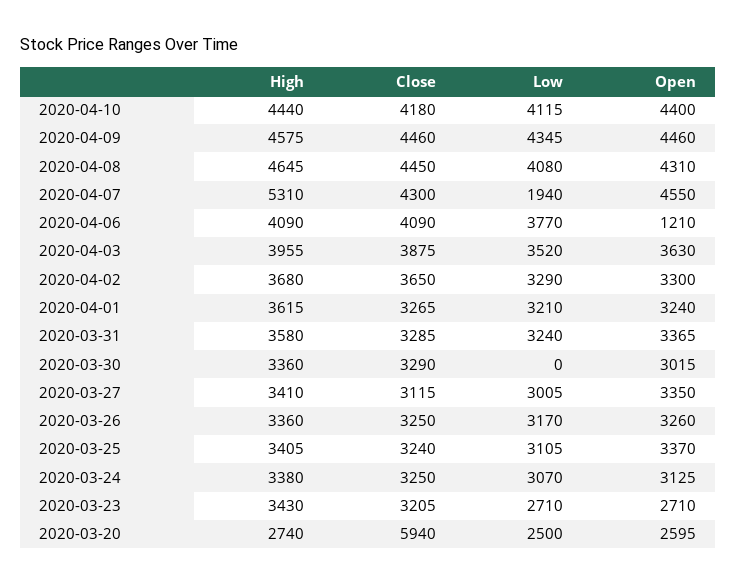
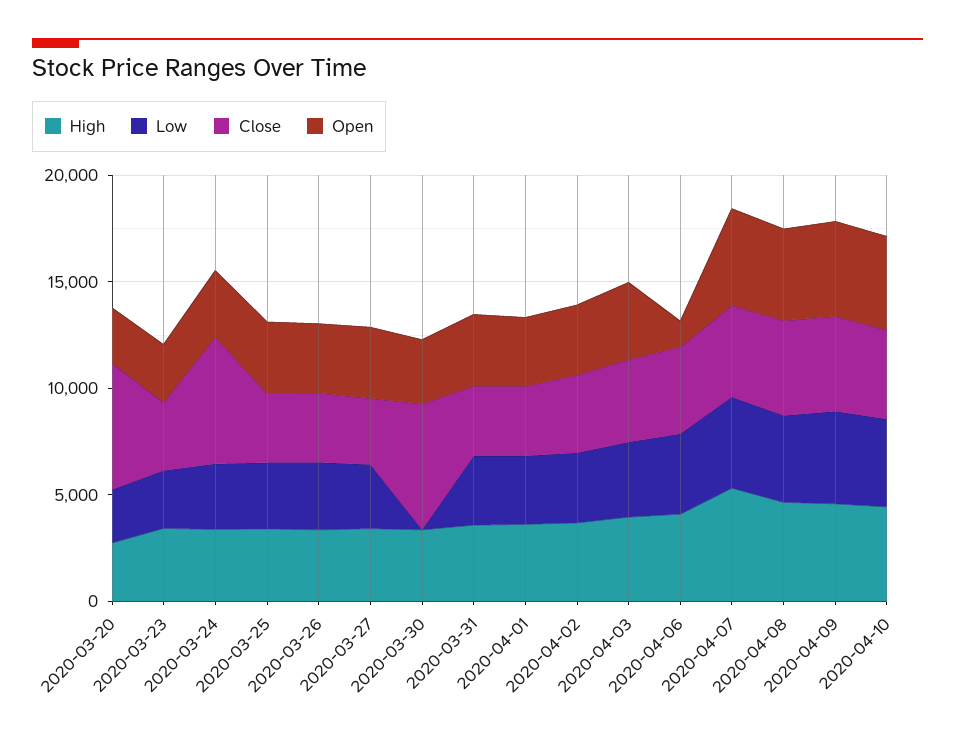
  {
    "High": {
      "2020-04-10": 4440,
      "2020-04-09": 4575,
      "2020-04-08": 4645,
      "2020-04-07": 5310,
      "2020-04-06": 4090,
      "2020-04-03": 3955,
      "2020-04-02": 3680,
      "2020-04-01": 3615,
      "2020-03-31": 3580,
      "2020-03-30": 3360,
      "2020-03-27": 3410,
      "2020-03-26": 3360,
      "2020-03-25": 3405,
      "2020-03-24": 3380,
      "2020-03-23": 3430,
      "2020-03-20": 2740
    },
    "Close": {
      "2020-04-10": 4180,
      "2020-04-09": 4460,
      "2020-04-08": 4450,
      "2020-04-07": 4300,
      "2020-04-06": 4090,
      "2020-04-03": 3875,
      "2020-04-02": 3650,
      "2020-04-01": 3265,
      "2020-03-31": 3285,
-     "2020-03-30": 3290,
+     "2020-03-30": 6000,
      "2020-03-27": 3115,
      "2020-03-26": 3250,
      "2020-03-25": 3240,
-     "2020-03-24": 3250,
+     "2020-03-24": 6000,
      "2020-03-23": 3205,
      "2020-03-20": 5940
    },
    "Low": {
      "2020-04-10": 4115,
      "2020-04-09": 4345,
      "2020-04-08": 4080,
-     "2020-04-07": 1940,
+     "2020-04-07": 4000,
      "2020-04-06": 3770,
      "2020-04-03": 3520,
      "2020-04-02": 3290,
      "2020-04-01": 3210,
      "2020-03-31": 3240,
      "2020-03-30": 0,
      "2020-03-27": 3005,
      "2020-03-26": 3170,
      "2020-03-25": 3105,
      "2020-03-24": 3070,
      "2020-03-23": 2710,
      "2020-03-20": 2500
    },
    "Open": {
      "2020-04-10": 4400,
      "2020-04-09": 4460,
      "2020-04-08": 4310,
      "2020-04-07": 4550,
      "2020-04-06": 1210,
      "2020-04-03": 3630,
      "2020-04-02": 3300,
      "2020-04-01": 3240,
      "2020-03-31": 3365,
      "2020-03-30": 3015,
      "2020-03-27": 3350,
      "2020-03-26": 3260,
      "2020-03-25": 3370,
      "2020-03-24": 3125,
      "2020-03-23": 2710,
      "2020-03-20": 2595
    }
  }

